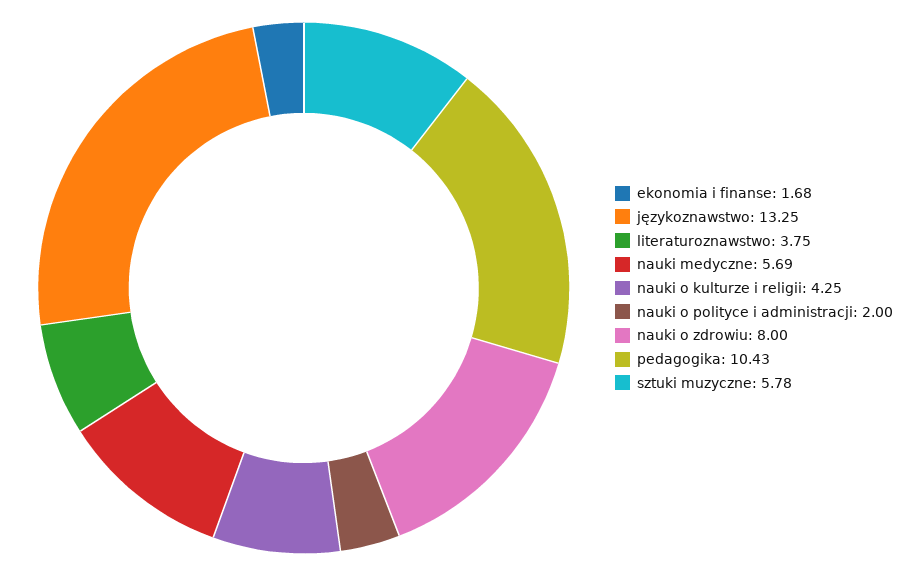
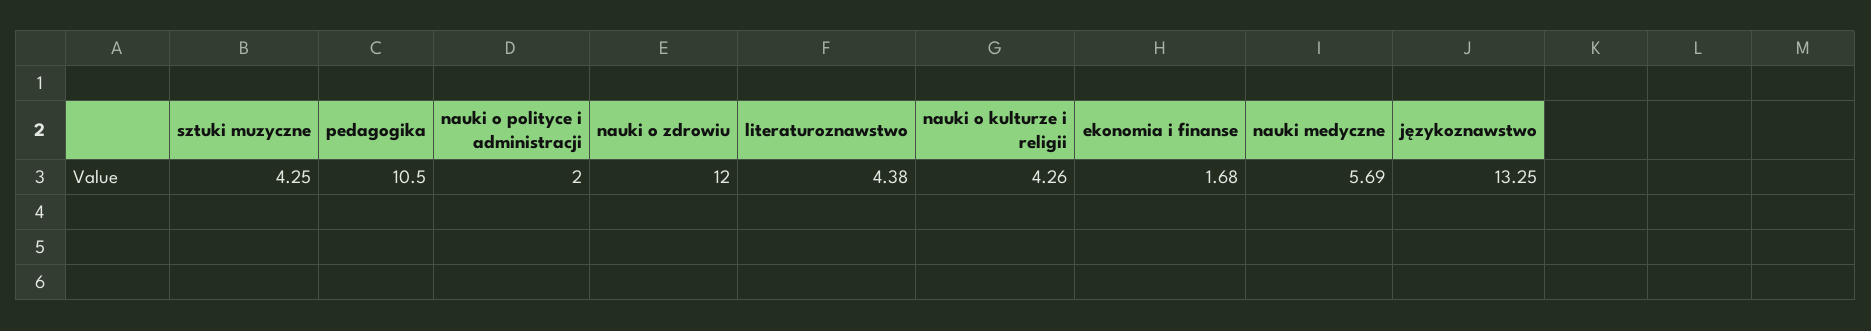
  {
    "ekonomia i finanse": 1.68,
    "językoznawstwo": 13.25,
-   "literaturoznawstwo": 3.75,
+   "literaturoznawstwo": 4.38,
    "nauki medyczne": 5.69,
-   "nauki o kulturze i religii": 4.25,
+   "nauki o kulturze i religii": 4.26,
    "nauki o polityce i administracji": 2,
-   "nauki o zdrowiu": 8,
+   "nauki o zdrowiu": 12,
-   "pedagogika": 10.43,
+   "pedagogika": 10.5,
-   "sztuki muzyczne": 5.78
+   "sztuki muzyczne": 4.25
  }

